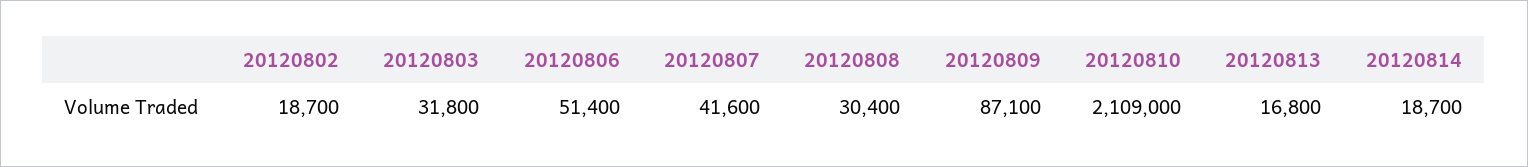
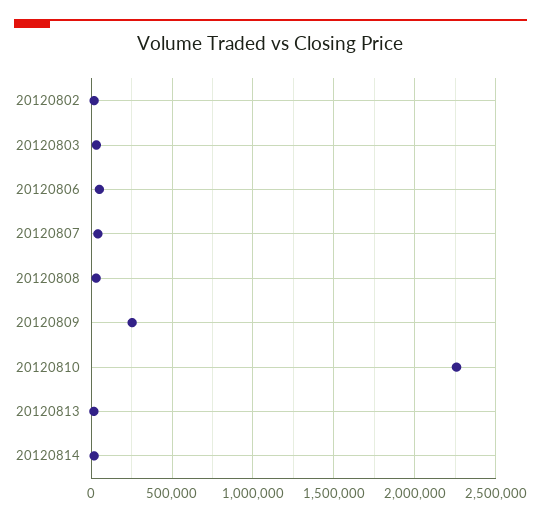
  {
    "20120802": 18700,
    "20120803": 31800,
    "20120806": 51400,
    "20120807": 41600,
    "20120808": 30400,
-   "20120809": 87100,
+   "20120809": 250000,
-   "20120810": 2109000,
+   "20120810": 2250000,
    "20120813": 16800,
    "20120814": 18700
  }

